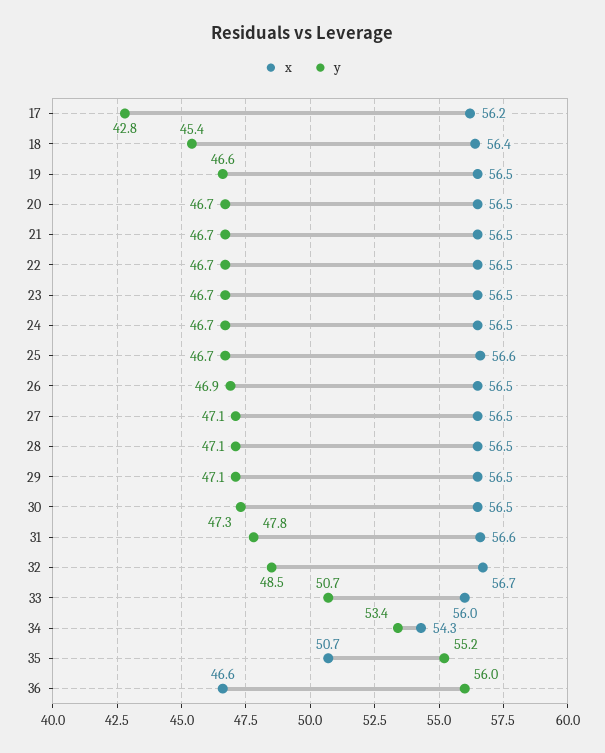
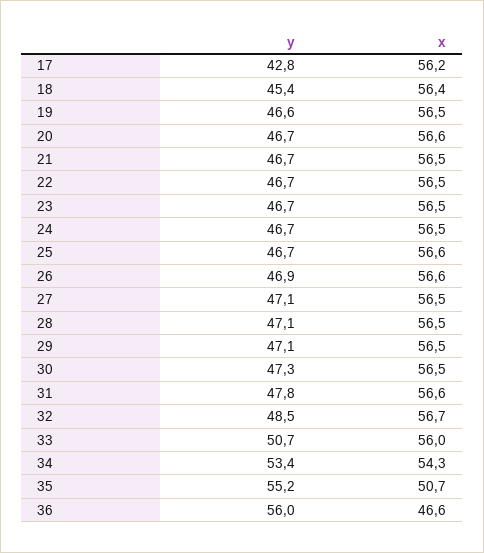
  {
    "x": {
      "17": 56.2,
      "18": 56.4,
      "19": 56.5,
-     "20": 56.5,
+     "20": 56.6,
      "21": 56.5,
      "22": 56.5,
      "23": 56.5,
      "24": 56.5,
      "25": 56.6,
-     "26": 56.5,
+     "26": 56.6,
      "27": 56.5,
      "28": 56.5,
      "29": 56.5,
      "30": 56.5,
      "31": 56.6,
      "32": 56.7,
      "33": 56,
      "34": 54.3,
      "35": 50.7,
      "36": 46.6
    },
    "y": {
      "17": 42.8,
      "18": 45.4,
      "19": 46.6,
      "20": 46.7,
      "21": 46.7,
      "22": 46.7,
      "23": 46.7,
      "24": 46.7,
      "25": 46.7,
      "26": 46.9,
      "27": 47.1,
      "28": 47.1,
      "29": 47.1,
      "30": 47.3,
      "31": 47.8,
      "32": 48.5,
      "33": 50.7,
      "34": 53.4,
      "35": 55.2,
      "36": 56
    }
  }

